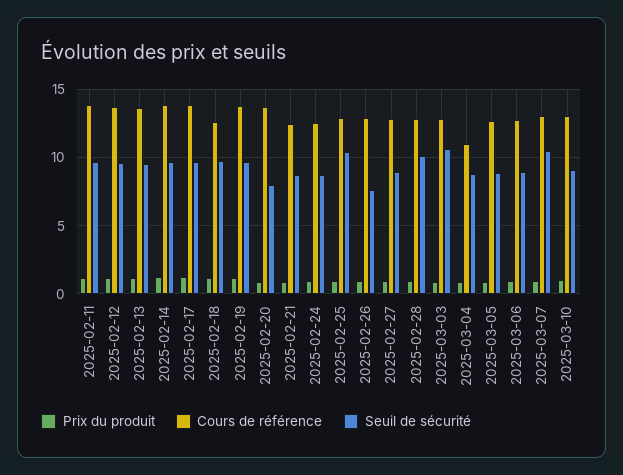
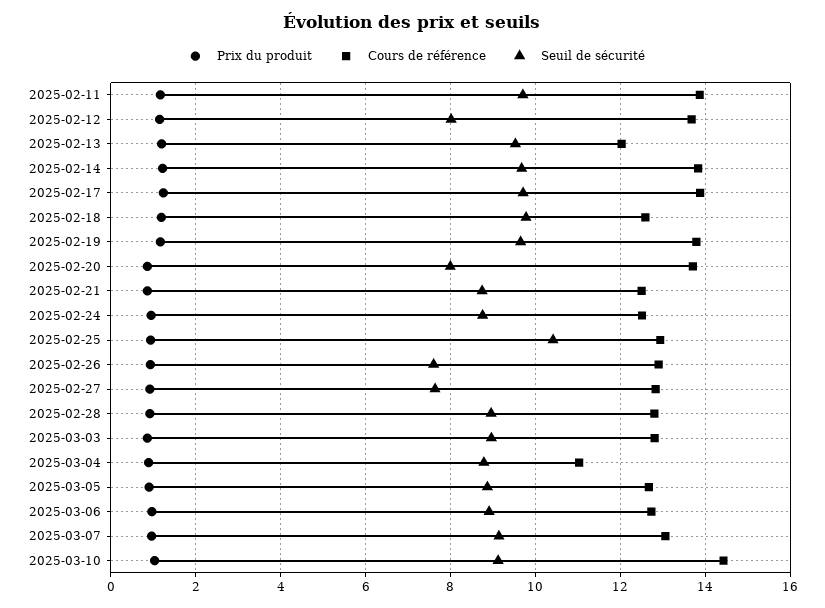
  {
    "Prix du produit": {
      "2025-02-11": 1.2,
      "2025-02-12": 1.2,
      "2025-02-13": 1.2,
      "2025-02-14": 1.2,
      "2025-02-17": 1.2,
      "2025-02-18": 1.2,
      "2025-02-19": 1.2,
      "2025-02-20": 0.8,
      "2025-02-21": 0.8,
      "2025-02-24": 1,
      "2025-02-25": 1,
      "2025-02-26": 1,
      "2025-02-27": 1,
      "2025-02-28": 1,
      "2025-03-03": 0.8,
      "2025-03-04": 0.8,
      "2025-03-05": 1,
      "2025-03-06": 1,
      "2025-03-07": 1,
      "2025-03-10": 1
    },
    "Cours de référence": {
      "2025-02-11": 13.8,
      "2025-02-12": 13.6,
-     "2025-02-13": 13.5,
+     "2025-02-13": 12,
      "2025-02-14": 13.8,
      "2025-02-17": 13.8,
      "2025-02-18": 12.6,
      "2025-02-19": 13.8,
      "2025-02-20": 13.8,
      "2025-02-21": 12.6,
      "2025-02-24": 12.6,
      "2025-02-25": 13,
      "2025-02-26": 13,
      "2025-02-27": 12.8,
      "2025-02-28": 12.8,
      "2025-03-03": 12.8,
      "2025-03-04": 11,
      "2025-03-05": 12.6,
      "2025-03-06": 12.8,
      "2025-03-07": 13,
-     "2025-03-10": 13
+     "2025-03-10": 14.4
    },
    "Seuil de sécurité": {
      "2025-02-11": 9.8,
-     "2025-02-12": 9.5,
+     "2025-02-12": 8,
      "2025-02-13": 9.6,
      "2025-02-14": 9.6,
      "2025-02-17": 9.8,
      "2025-02-18": 9.8,
      "2025-02-19": 9.6,
      "2025-02-20": 8,
      "2025-02-21": 8.8,
      "2025-02-24": 8.8,
      "2025-02-25": 10.4,
      "2025-02-26": 7.6,
-     "2025-02-27": 9,
+     "2025-02-27": 7.6,
-     "2025-02-28": 10,
+     "2025-02-28": 9,
-     "2025-03-03": 10.5,
+     "2025-03-03": 9,
      "2025-03-04": 8.8,
      "2025-03-05": 8.8,
      "2025-03-06": 9,
-     "2025-03-07": 10.5,
+     "2025-03-07": 9.2,
      "2025-03-10": 9.2
    }
  }

